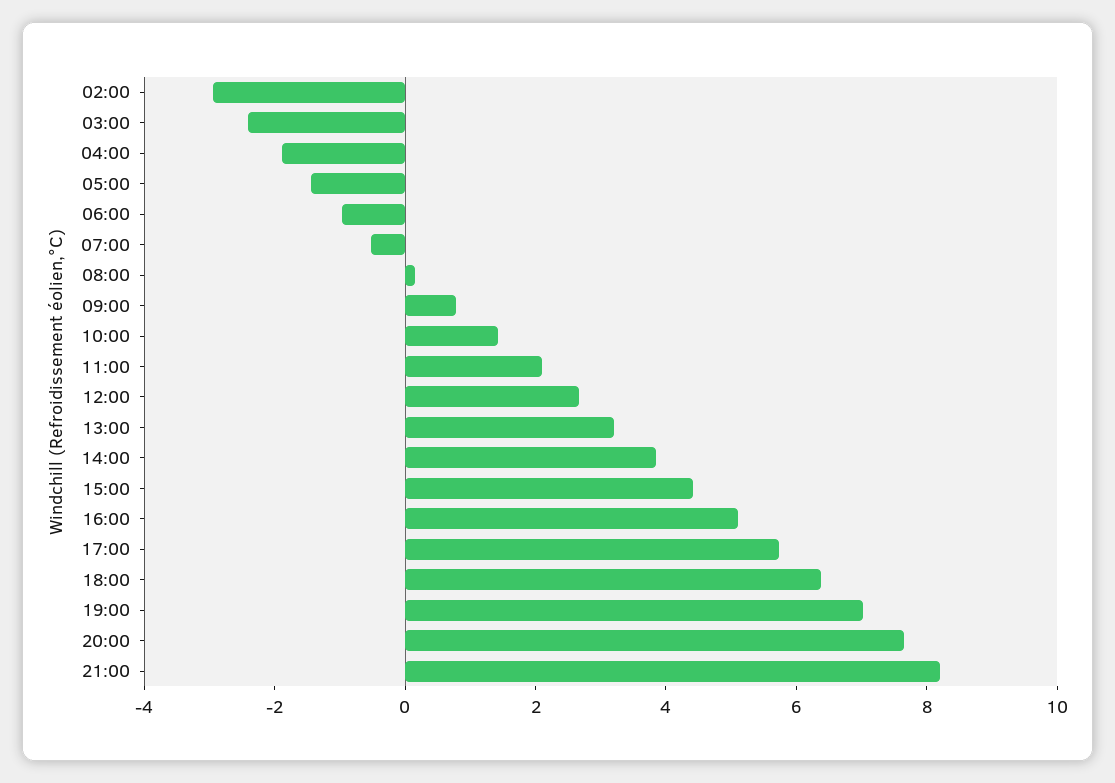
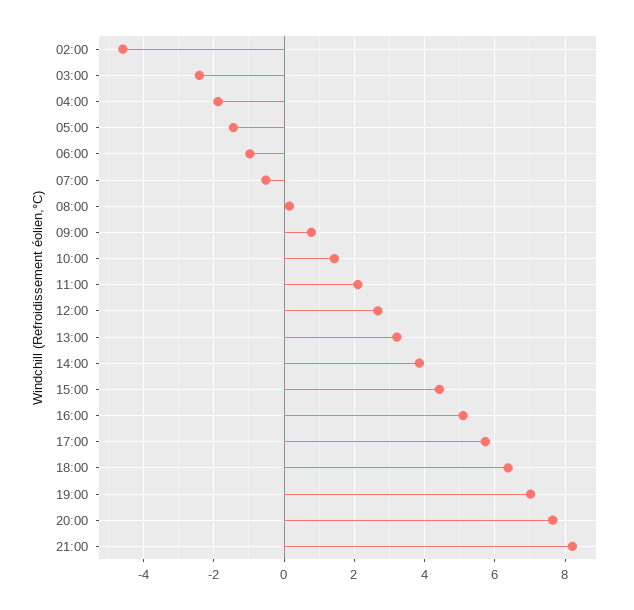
  {
-   "02:00": -3,
+   "02:00": -4.6,
    "03:00": -2.4,
    "04:00": -1.8,
    "05:00": -1.4,
    "06:00": -1,
    "07:00": -0.6,
    "08:00": 0.2,
    "09:00": 0.8,
    "10:00": 1.4,
    "11:00": 2.2,
    "12:00": 2.6,
    "13:00": 3.2,
    "14:00": 3.8,
    "15:00": 4.4,
    "16:00": 5.2,
    "17:00": 5.8,
    "18:00": 6.4,
    "19:00": 7,
    "20:00": 7.6,
    "21:00": 8.2
  }

